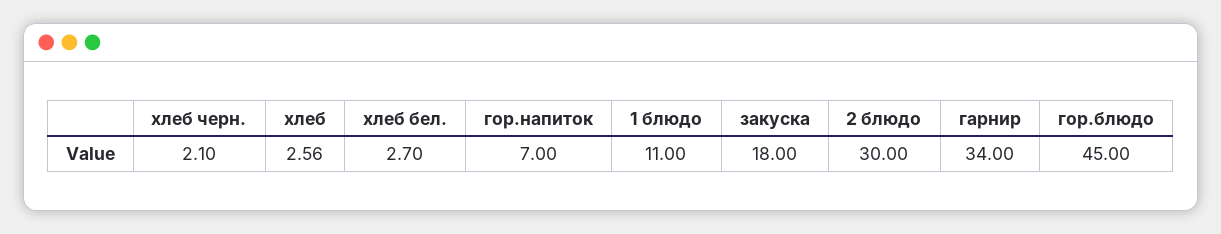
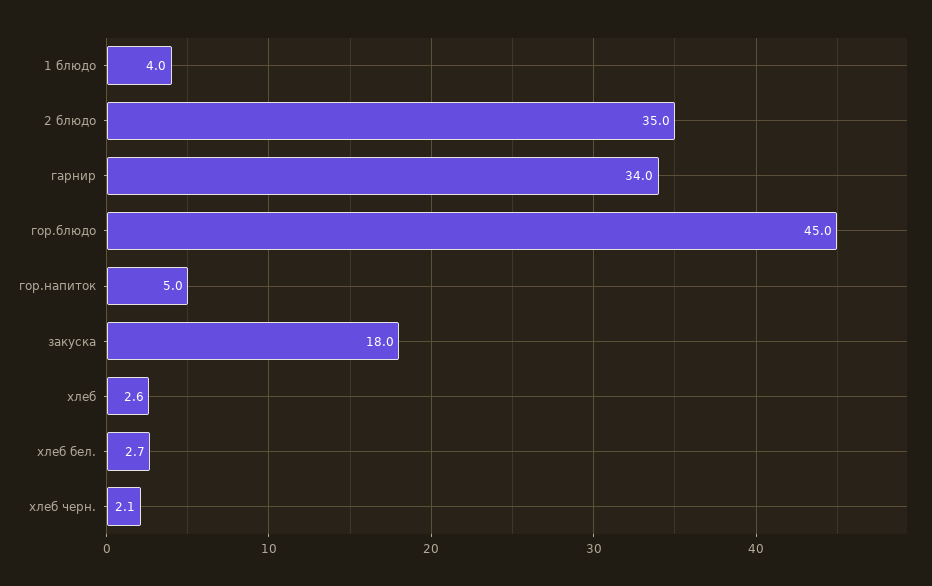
  {
    "хлеб черн.": 2.1,
    "хлеб": 2.56,
    "хлеб бел.": 2.7,
-   "гор.напиток": 7,
+   "гор.напиток": 5,
-   "1 блюдо": 11,
+   "1 блюдо": 4,
    "закуска": 18,
-   "2 блюдо": 30,
+   "2 блюдо": 35,
    "гарнир": 34,
    "гор.блюдо": 45
  }

